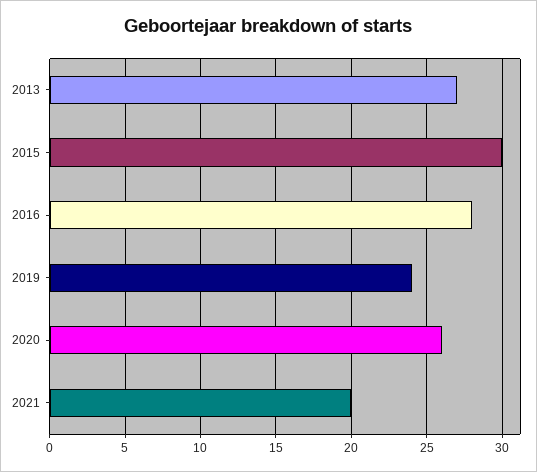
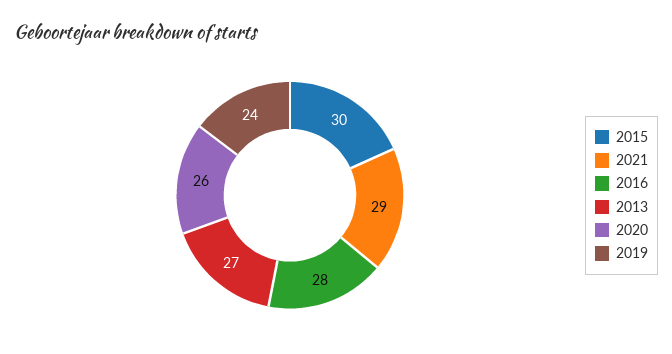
  {
    "2013": 27,
    "2015": 30,
    "2016": 28,
    "2019": 24,
    "2020": 26,
-   "2021": 20
+   "2021": 29
  }

